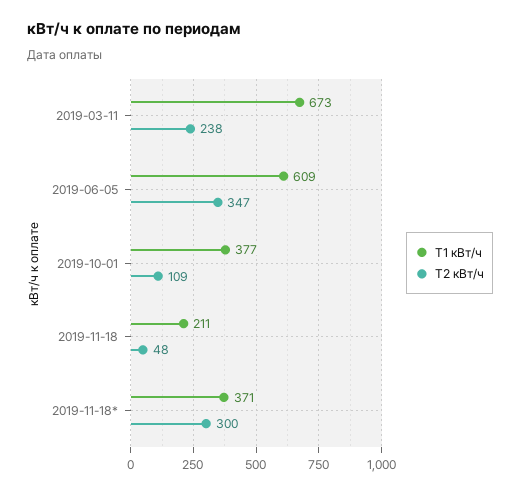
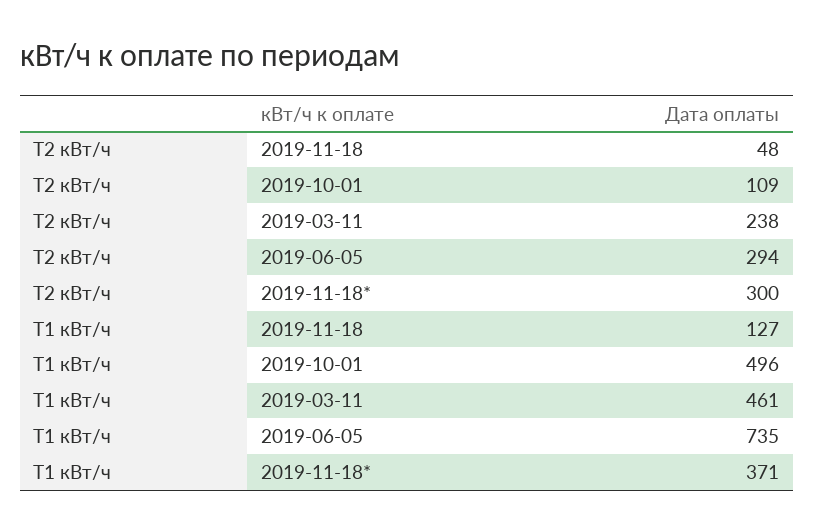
  {
    "Т1 кВт/ч": {
-     "2019-03-11": 673,
+     "2019-03-11": 461,
-     "2019-06-05": 609,
+     "2019-06-05": 735,
-     "2019-10-01": 377,
+     "2019-10-01": 496,
-     "2019-11-18": 211,
+     "2019-11-18": 127,
      "2019-11-18*": 371
    },
    "Т2 кВт/ч": {
      "2019-03-11": 238,
-     "2019-06-05": 347,
+     "2019-06-05": 294,
      "2019-10-01": 109,
      "2019-11-18": 48,
      "2019-11-18*": 300
    }
  }

